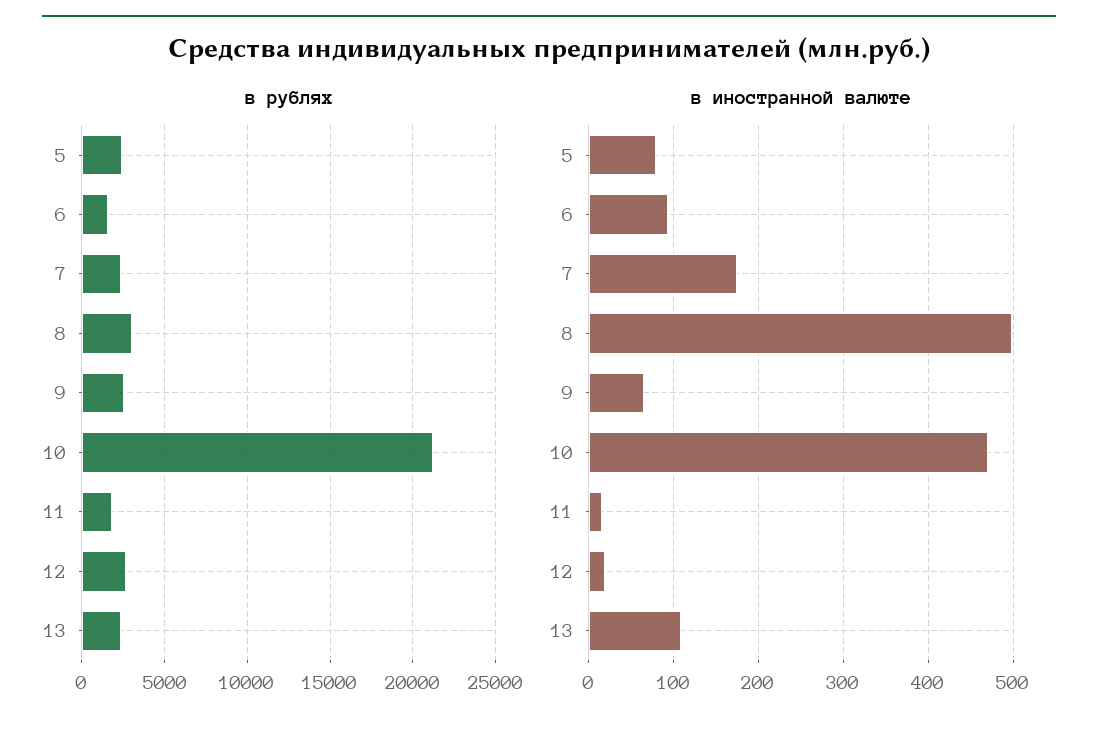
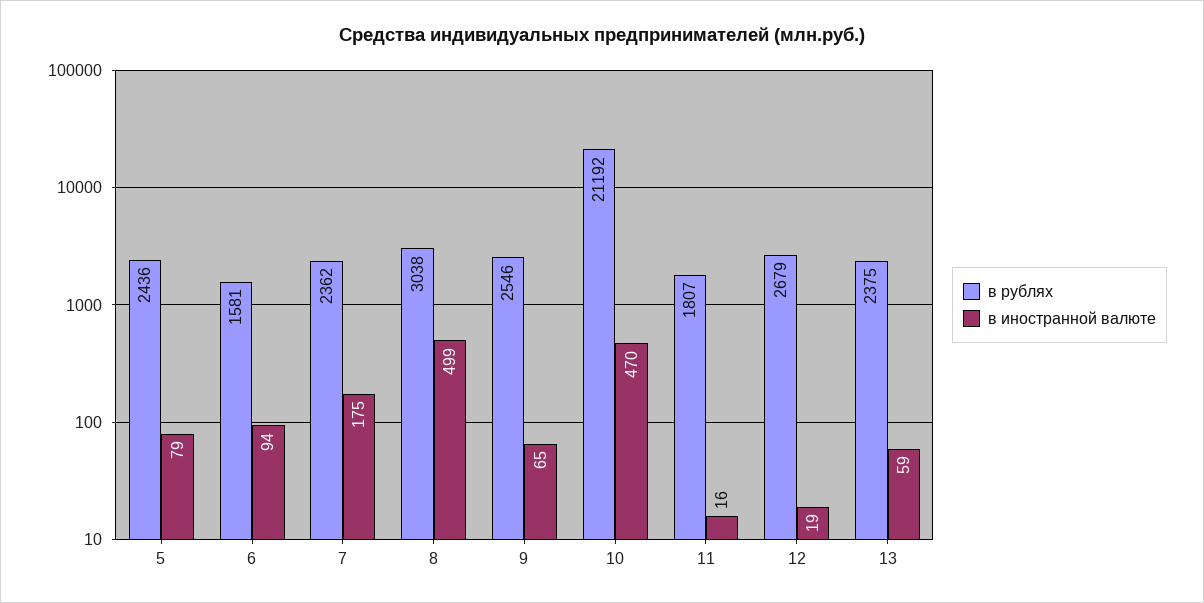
  {
    "в рублях": {
      "5": 2436,
      "6": 1581,
      "7": 2362,
      "8": 3038,
      "9": 2546,
      "10": 21192,
      "11": 1807,
      "12": 2679,
      "13": 2375
    },
    "в иностранной валюте": {
      "5": 79,
      "6": 94,
      "7": 175,
      "8": 499,
      "9": 65,
      "10": 470,
      "11": 16,
      "12": 19,
-     "13": 110
+     "13": 59
    }
  }

